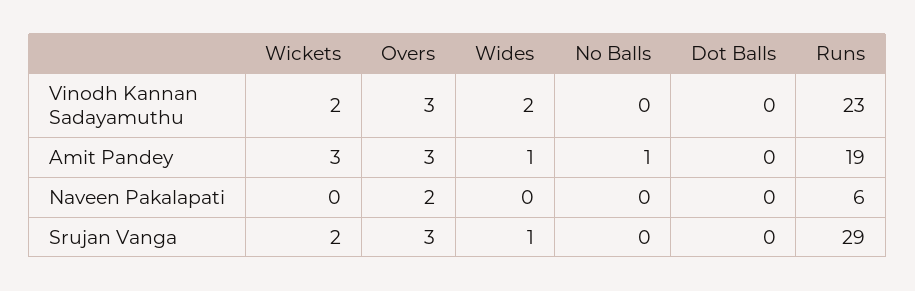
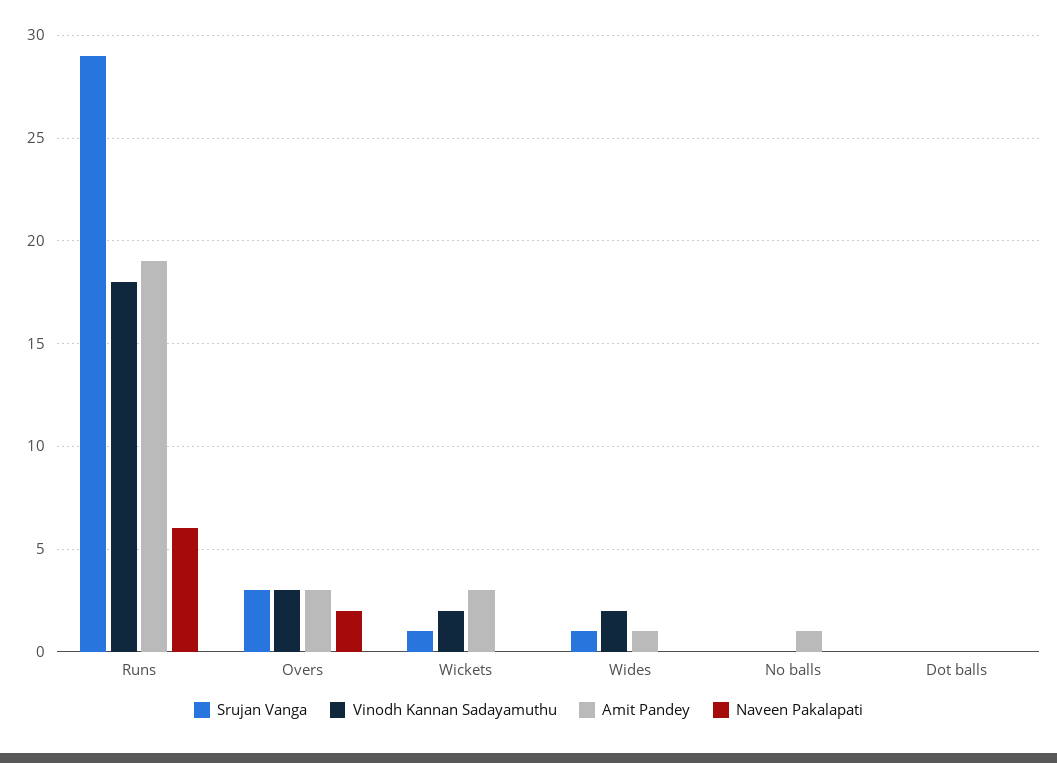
  {
    "Vinodh Kannan Sadayamuthu": {
      "Wickets": 2,
      "Overs": 3,
      "Wides": 2,
      "No Balls": 0,
      "Dot Balls": 0,
-     "Runs": 23
+     "Runs": 18
    },
    "Amit Pandey": {
      "Wickets": 3,
      "Overs": 3,
      "Wides": 1,
      "No Balls": 1,
      "Dot Balls": 0,
      "Runs": 19
    },
    "Naveen Pakalapati": {
      "Wickets": 0,
      "Overs": 2,
      "Wides": 0,
      "No Balls": 0,
      "Dot Balls": 0,
      "Runs": 6
    },
    "Srujan Vanga": {
-     "Wickets": 2,
+     "Wickets": 1,
      "Overs": 3,
      "Wides": 1,
      "No Balls": 0,
      "Dot Balls": 0,
      "Runs": 29
    }
  }

